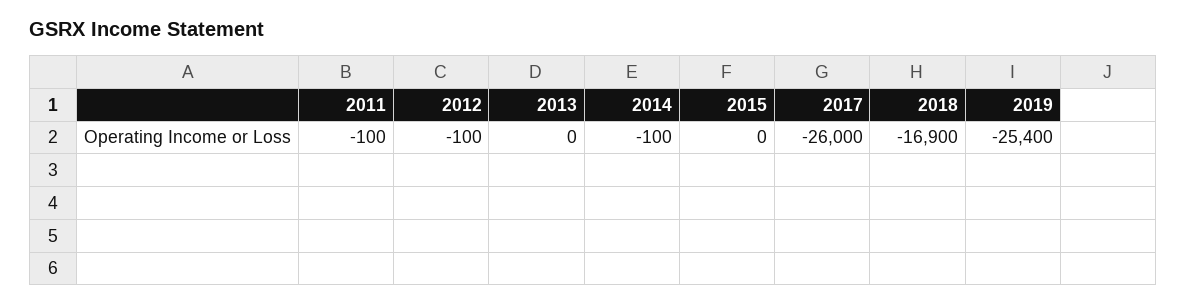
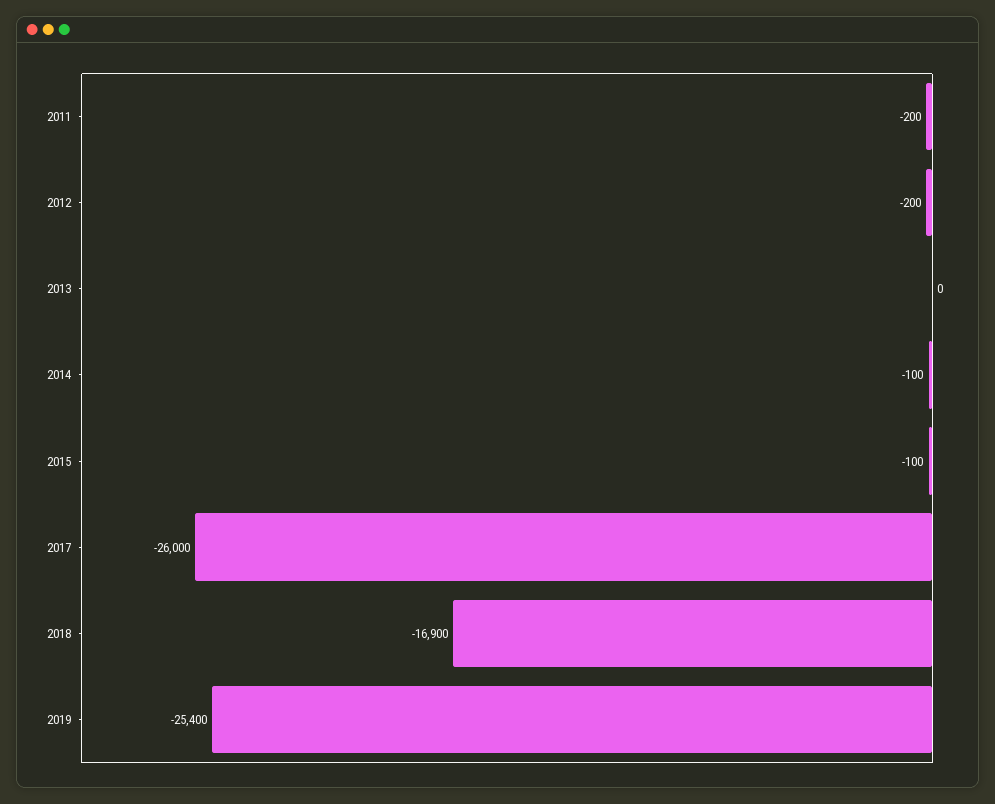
  {
-   "2011": -100,
+   "2011": -200,
-   "2012": -100,
+   "2012": -200,
    "2013": 0,
    "2014": -100,
-   "2015": 0,
+   "2015": -100,
    "2017": -26000,
    "2018": -16900,
    "2019": -25400
  }

